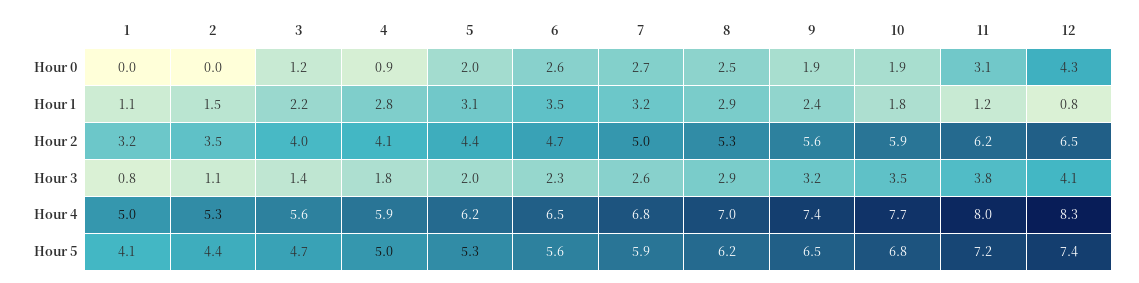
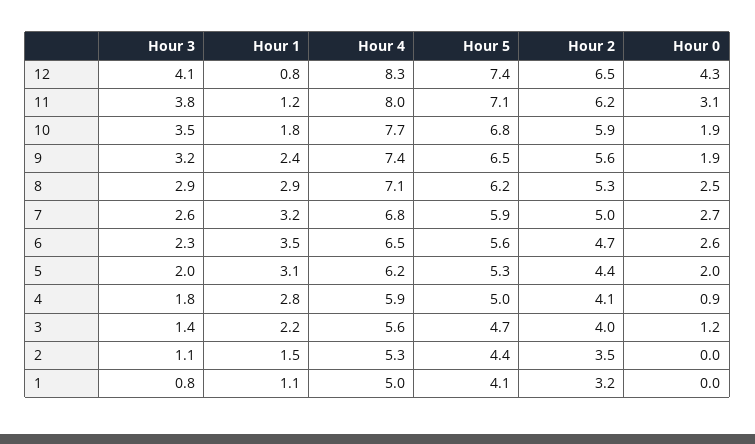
  {
    "1": {
      "Hour 0": 0,
      "Hour 1": 1.1,
      "Hour 2": 3.2,
      "Hour 3": 0.8,
      "Hour 4": 5,
      "Hour 5": 4.1
    },
    "2": {
      "Hour 0": 0,
      "Hour 1": 1.5,
      "Hour 2": 3.5,
      "Hour 3": 1.1,
      "Hour 4": 5.3,
      "Hour 5": 4.4
    },
    "3": {
      "Hour 0": 1.2,
      "Hour 1": 2.2,
      "Hour 2": 4,
      "Hour 3": 1.4,
      "Hour 4": 5.6,
      "Hour 5": 4.7
    },
    "4": {
      "Hour 0": 0.9,
      "Hour 1": 2.8,
      "Hour 2": 4.1,
      "Hour 3": 1.8,
      "Hour 4": 5.9,
      "Hour 5": 5
    },
    "5": {
      "Hour 0": 2,
      "Hour 1": 3.1,
      "Hour 2": 4.4,
      "Hour 3": 2,
      "Hour 4": 6.2,
      "Hour 5": 5.3
    },
    "6": {
      "Hour 0": 2.6,
      "Hour 1": 3.5,
      "Hour 2": 4.7,
      "Hour 3": 2.3,
      "Hour 4": 6.5,
      "Hour 5": 5.6
    },
    "7": {
      "Hour 0": 2.7,
      "Hour 1": 3.2,
      "Hour 2": 5,
      "Hour 3": 2.6,
      "Hour 4": 6.8,
      "Hour 5": 5.9
    },
    "8": {
      "Hour 0": 2.5,
      "Hour 1": 2.9,
      "Hour 2": 5.3,
      "Hour 3": 2.9,
-     "Hour 4": 7,
+     "Hour 4": 7.1,
      "Hour 5": 6.2
    },
    "9": {
      "Hour 0": 1.9,
      "Hour 1": 2.4,
      "Hour 2": 5.6,
      "Hour 3": 3.2,
      "Hour 4": 7.4,
      "Hour 5": 6.5
    },
    "10": {
      "Hour 0": 1.9,
      "Hour 1": 1.8,
      "Hour 2": 5.9,
      "Hour 3": 3.5,
      "Hour 4": 7.7,
      "Hour 5": 6.8
    },
    "11": {
      "Hour 0": 3.1,
      "Hour 1": 1.2,
      "Hour 2": 6.2,
      "Hour 3": 3.8,
      "Hour 4": 8,
-     "Hour 5": 7.2
+     "Hour 5": 7.1
    },
    "12": {
      "Hour 0": 4.3,
      "Hour 1": 0.8,
      "Hour 2": 6.5,
      "Hour 3": 4.1,
      "Hour 4": 8.3,
      "Hour 5": 7.4
    }
  }

